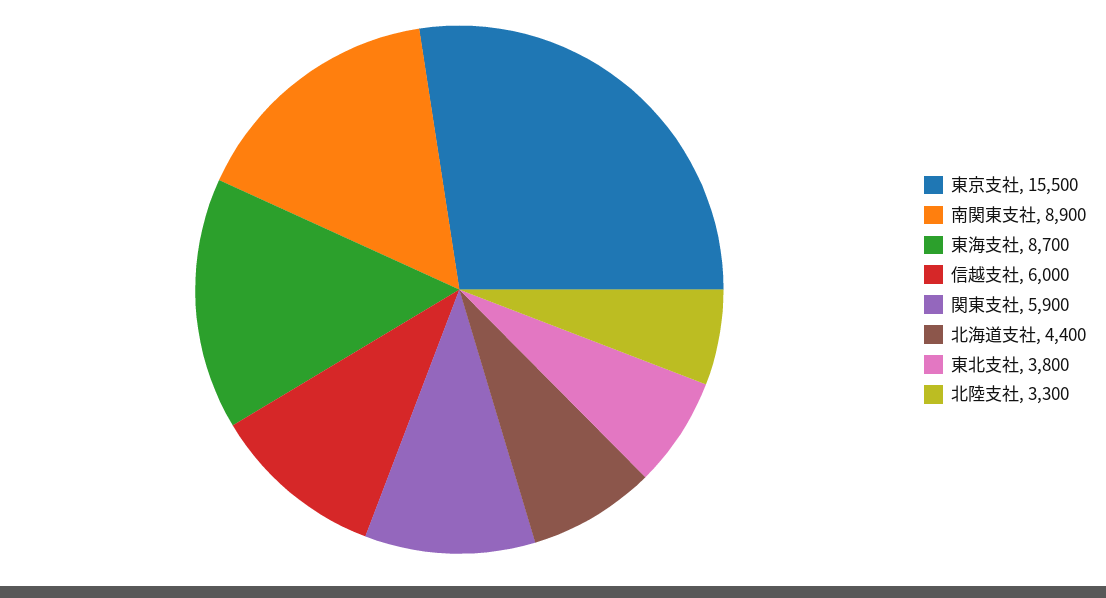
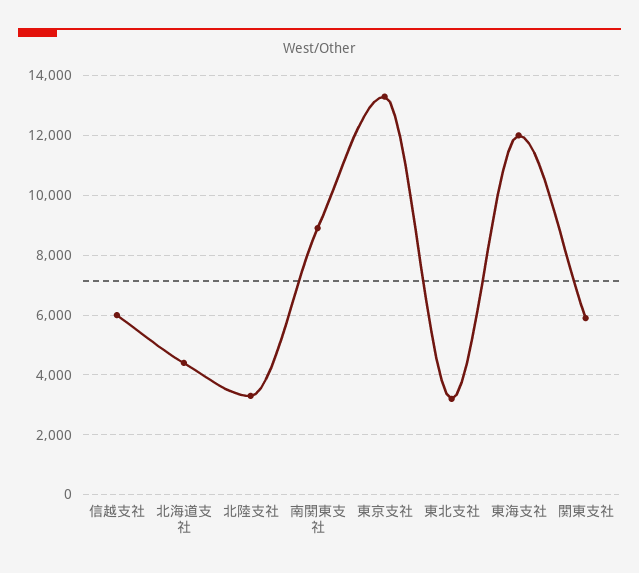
  {
-   "東京支社": 15500,
+   "東京支社": 13250,
    "南関東支社": 8900,
-   "東海支社": 8700,
+   "東海支社": 12000,
    "信越支社": 6000,
    "関東支社": 5900,
    "北海道支社": 4400,
-   "東北支社": 3800,
+   "東北支社": 3250,
    "北陸支社": 3300
  }

